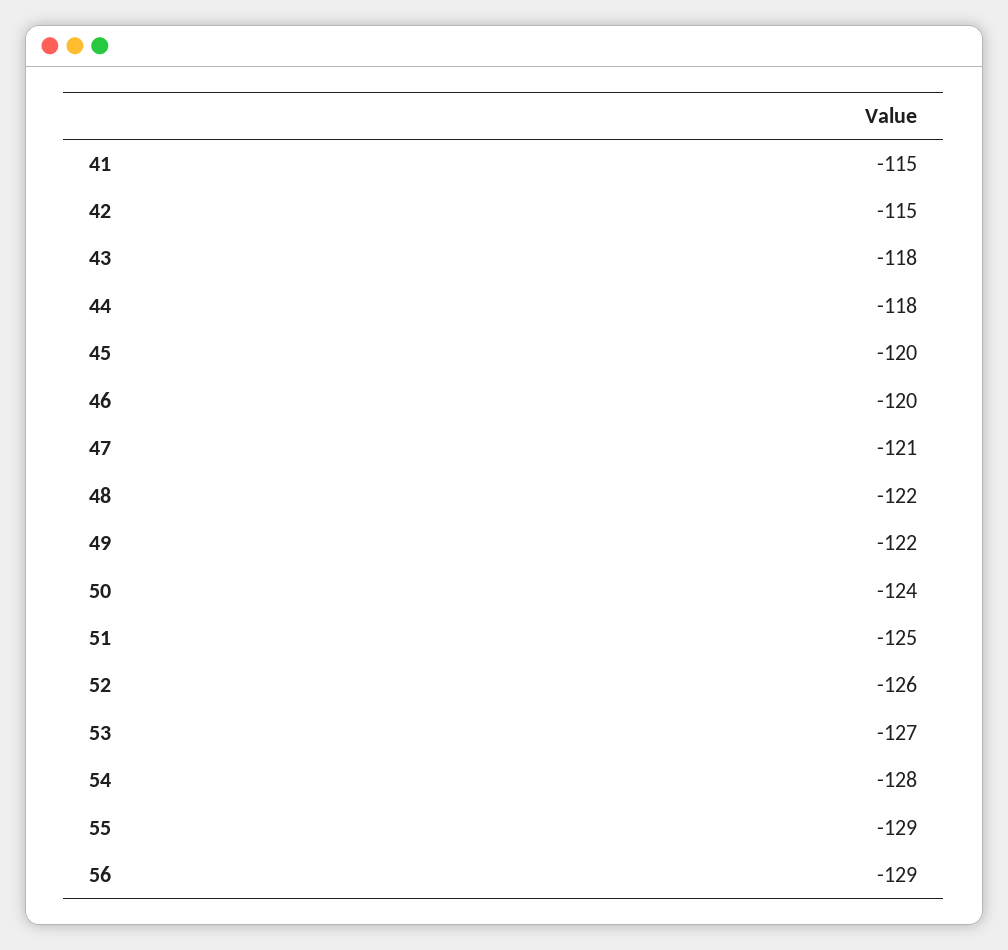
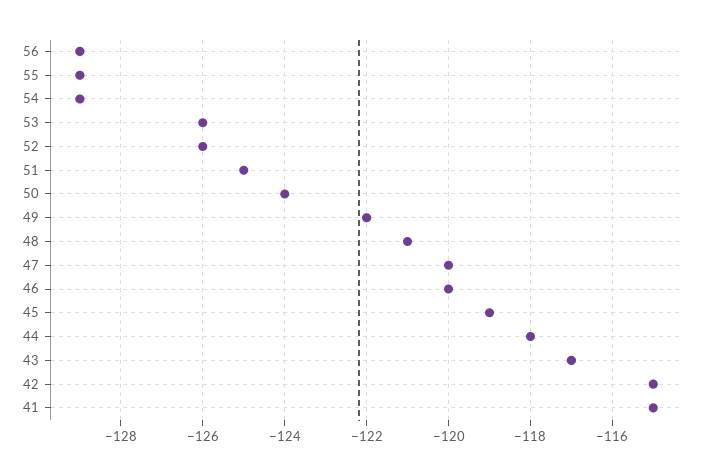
  {
    "41": -115,
    "42": -115,
-   "43": -118,
+   "43": -117,
    "44": -118,
-   "45": -120,
+   "45": -119,
    "46": -120,
-   "47": -121,
+   "47": -120,
-   "48": -122,
+   "48": -121,
    "49": -122,
    "50": -124,
    "51": -125,
    "52": -126,
-   "53": -127,
+   "53": -126,
-   "54": -128,
+   "54": -129,
    "55": -129,
    "56": -129
  }

